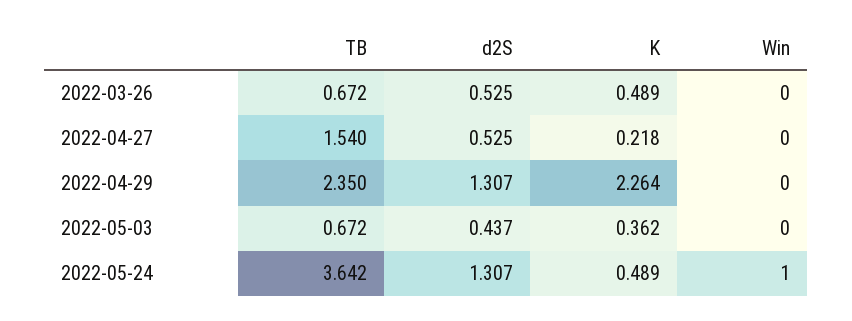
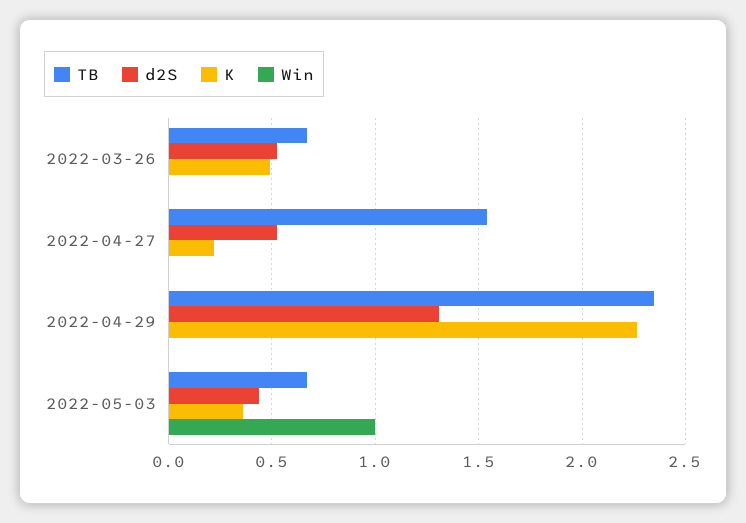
  {
    "TB": {
      "2022-03-26": 0.672,
      "2022-04-27": 1.54,
      "2022-04-29": 2.35,
-     "2022-05-03": 0.672,
+     "2022-05-03": 0.672
-     "2022-05-24": 3.642
    },
    "d2S": {
      "2022-03-26": 0.525,
      "2022-04-27": 0.525,
      "2022-04-29": 1.307,
-     "2022-05-03": 0.437,
+     "2022-05-03": 0.437
-     "2022-05-24": 1.307
    },
    "K": {
      "2022-03-26": 0.489,
      "2022-04-27": 0.218,
      "2022-04-29": 2.264,
-     "2022-05-03": 0.362,
+     "2022-05-03": 0.362
-     "2022-05-24": 0.489
    },
    "Win": {
      "2022-03-26": 0,
      "2022-04-27": 0,
      "2022-04-29": 0,
-     "2022-05-03": 0,
+     "2022-05-03": 1
-     "2022-05-24": 1
    }
  }

